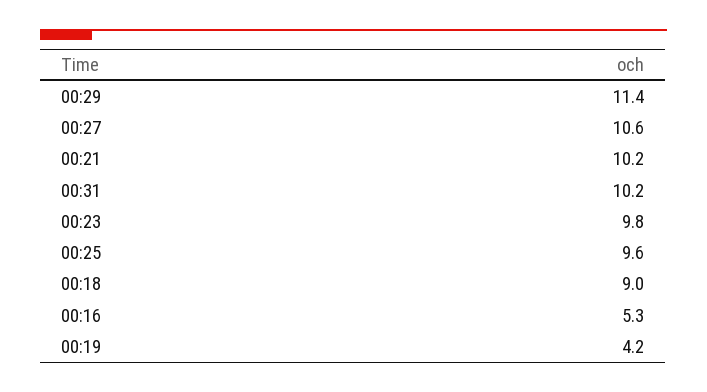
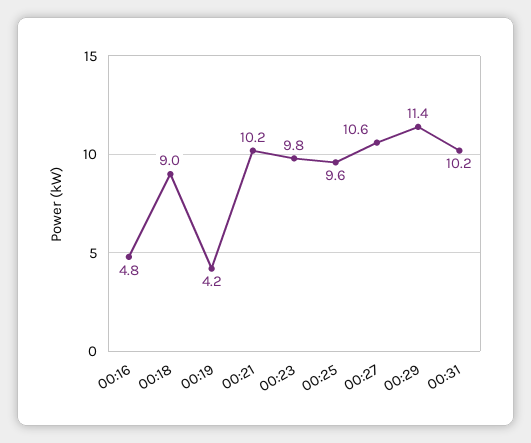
  {
    "00:29": 11.4,
    "00:27": 10.6,
    "00:21": 10.2,
    "00:31": 10.2,
    "00:23": 9.8,
    "00:25": 9.6,
    "00:18": 9,
-   "00:16": 5.3,
+   "00:16": 4.8,
    "00:19": 4.2
  }

